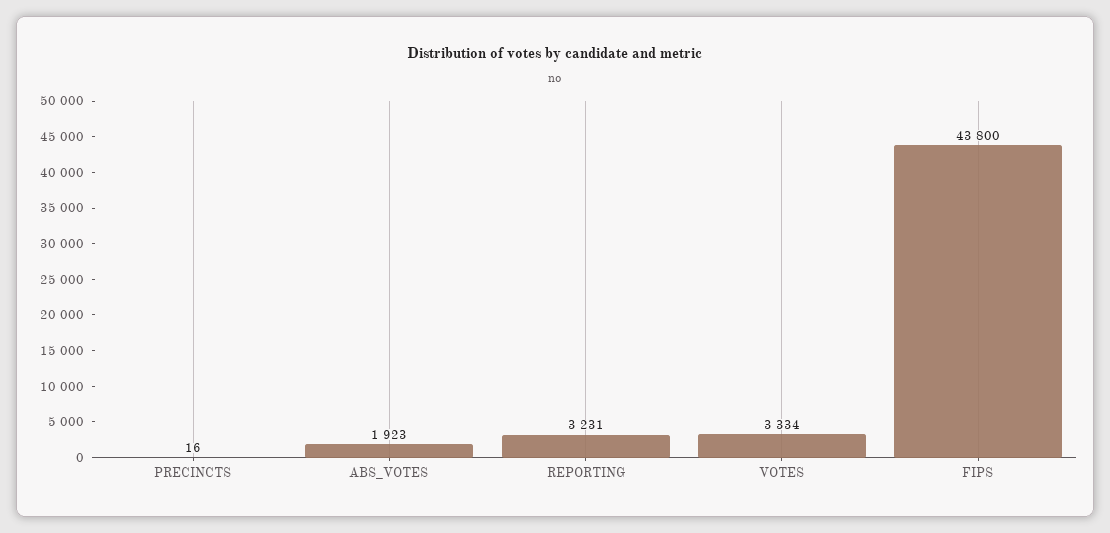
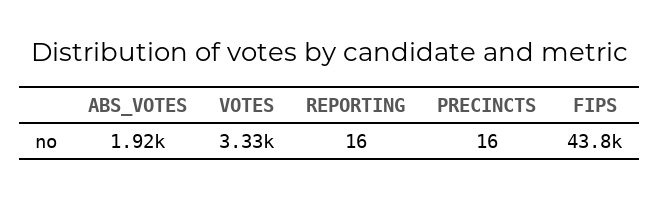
  {
    "PRECINCTS": 16,
    "ABS_VOTES": 1923,
-   "REPORTING": 3231,
+   "REPORTING": 16,
    "VOTES": 3334,
    "FIPS": 43800
  }

